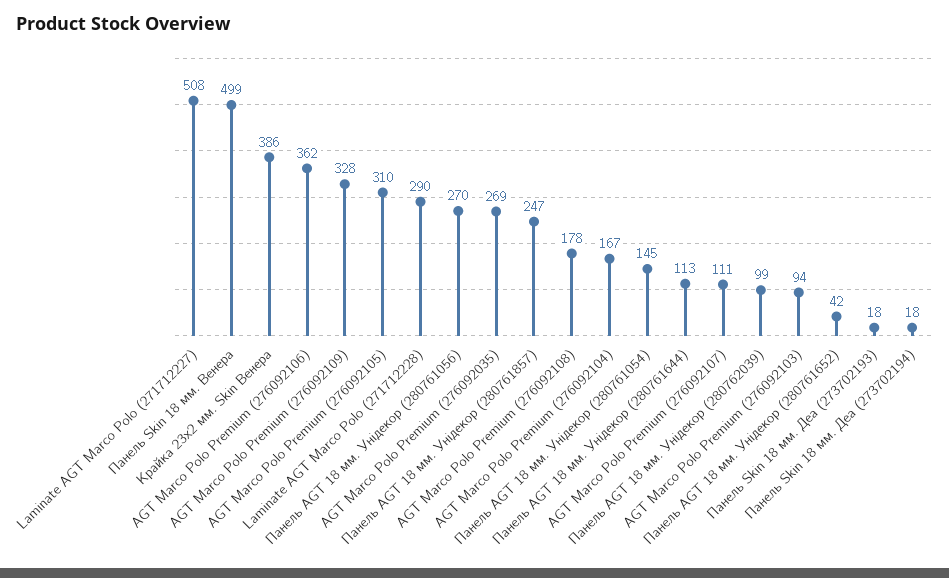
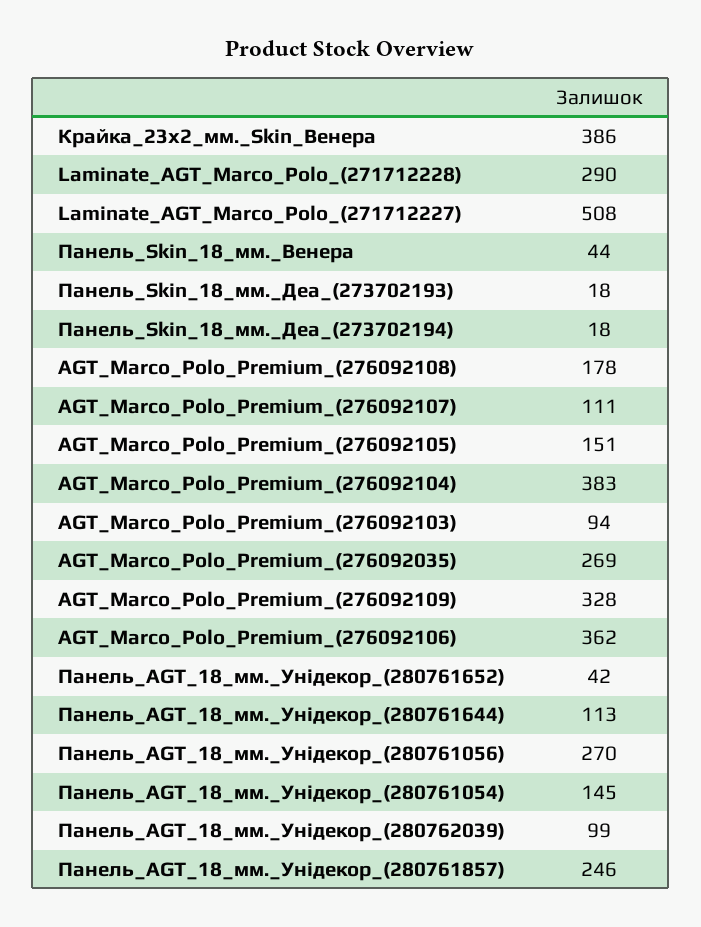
  {
    "Laminate AGT Marco Polo (271712227)": 508,
-   "Панель Skin 18 мм. Венера": 499,
+   "Панель Skin 18 мм. Венера": 44,
    "Крайка 23x2 мм. Skin Венера": 386,
    "AGT Marco Polo Premium (276092106)": 362,
    "AGT Marco Polo Premium (276092109)": 328,
-   "AGT Marco Polo Premium (276092105)": 310,
+   "AGT Marco Polo Premium (276092105)": 151,
    "Laminate AGT Marco Polo (271712228)": 290,
    "Панель AGT 18 мм. Унідекор (280761056)": 270,
    "AGT Marco Polo Premium (276092035)": 269,
-   "Панель AGT 18 мм. Унідекор (280761857)": 247,
+   "Панель AGT 18 мм. Унідекор (280761857)": 246,
    "AGT Marco Polo Premium (276092108)": 178,
-   "AGT Marco Polo Premium (276092104)": 167,
+   "AGT Marco Polo Premium (276092104)": 383,
    "Панель AGT 18 мм. Унідекор (280761054)": 145,
    "Панель AGT 18 мм. Унідекор (280761644)": 113,
    "AGT Marco Polo Premium (276092107)": 111,
    "Панель AGT 18 мм. Унідекор (280762039)": 99,
    "AGT Marco Polo Premium (276092103)": 94,
    "Панель AGT 18 мм. Унідекор (280761652)": 42,
    "Панель Skin 18 мм. Деа (273702193)": 18,
    "Панель Skin 18 мм. Деа (273702194)": 18
  }

